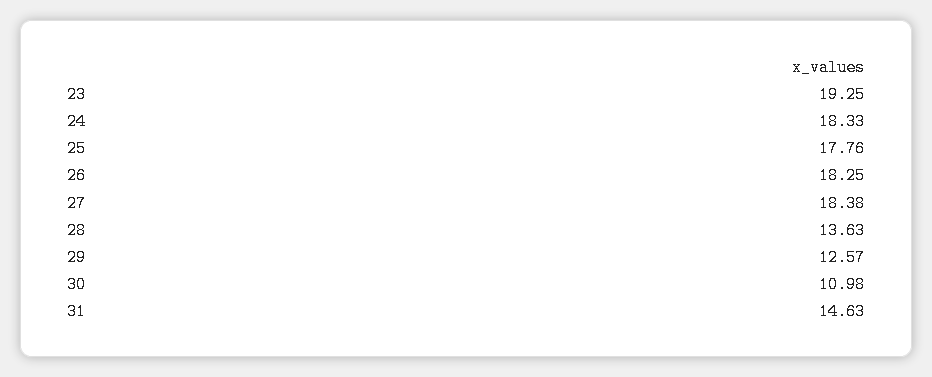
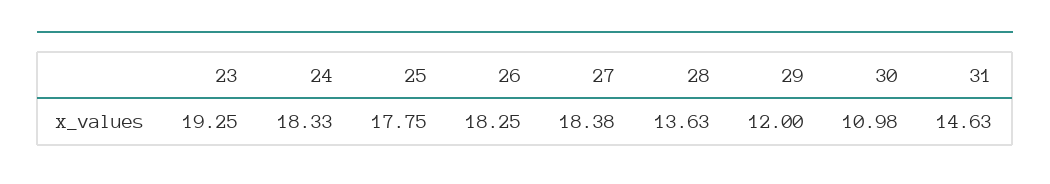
  {
    "23": 19.25,
    "24": 18.33,
-   "25": 17.76,
+   "25": 17.75,
    "26": 18.25,
    "27": 18.38,
    "28": 13.63,
-   "29": 12.57,
+   "29": 12,
    "30": 10.98,
    "31": 14.63
  }

